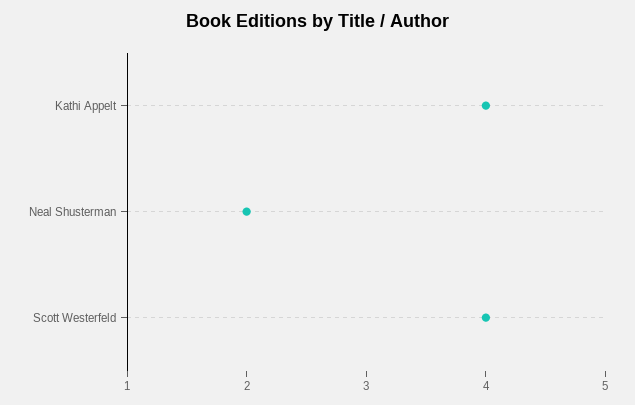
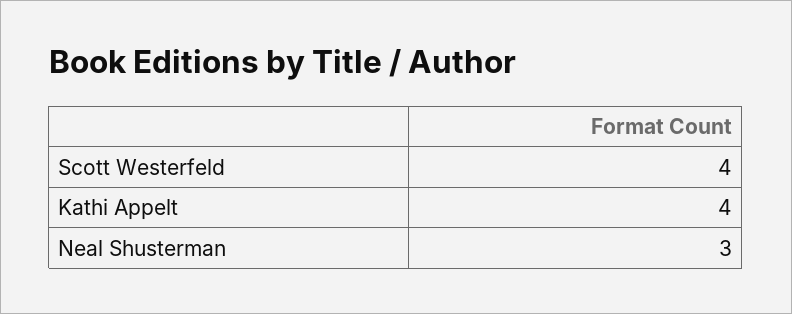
  {
    "Kathi Appelt": 4,
-   "Neal Shusterman": 2,
+   "Neal Shusterman": 3,
    "Scott Westerfeld": 4
  }

